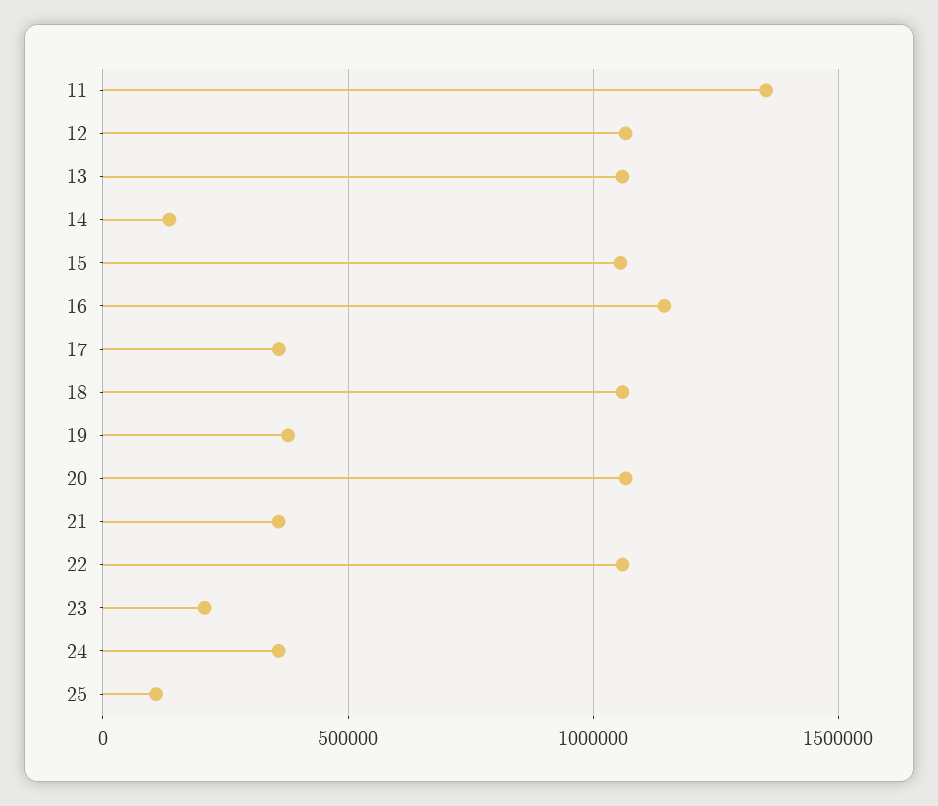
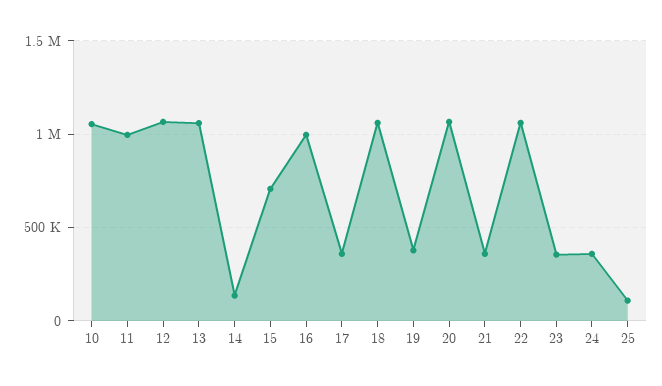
  {
-   "11": 1350000,
+   "11": 1000000,
    "12": 1050000,
    "13": 1050000,
    "14": 150000,
-   "15": 1050000,
+   "15": 700000,
-   "16": 1150000,
+   "16": 1000000,
    "17": 350000,
    "18": 1050000,
    "19": 400000,
    "20": 1050000,
    "21": 350000,
    "22": 1050000,
-   "23": 200000,
+   "23": 350000,
    "24": 350000,
-   "25": 100000
+   "25": 100000,
+   "10": 1050000
  }

